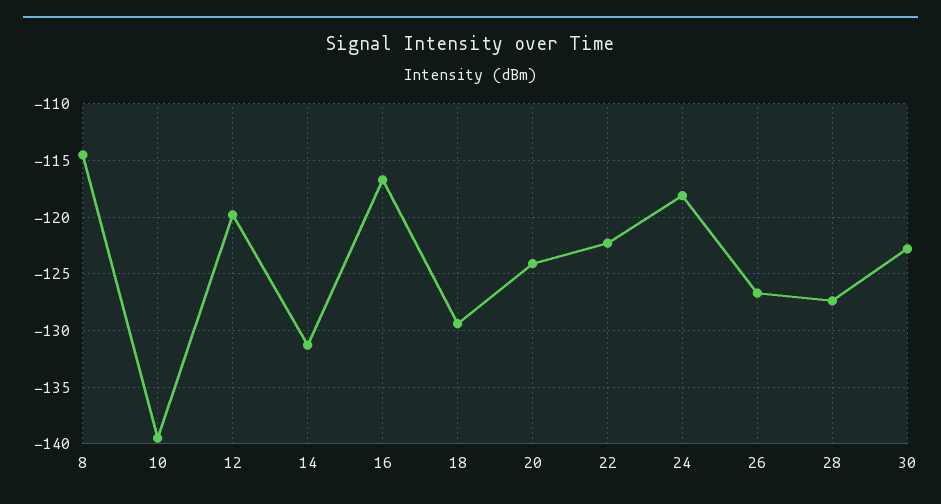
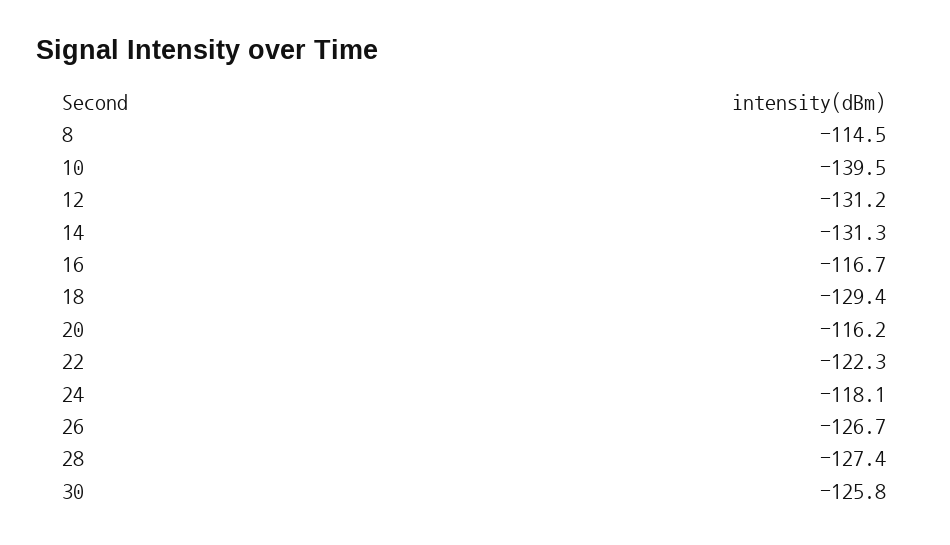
  {
    "8": -114.5,
    "10": -139.5,
-   "12": -120,
+   "12": -131.2,
    "14": -131.3,
    "16": -116.7,
    "18": -129.4,
-   "20": -124,
+   "20": -116.2,
    "22": -122.3,
    "24": -118.1,
    "26": -126.7,
    "28": -127.4,
-   "30": -123
+   "30": -125.8
  }

